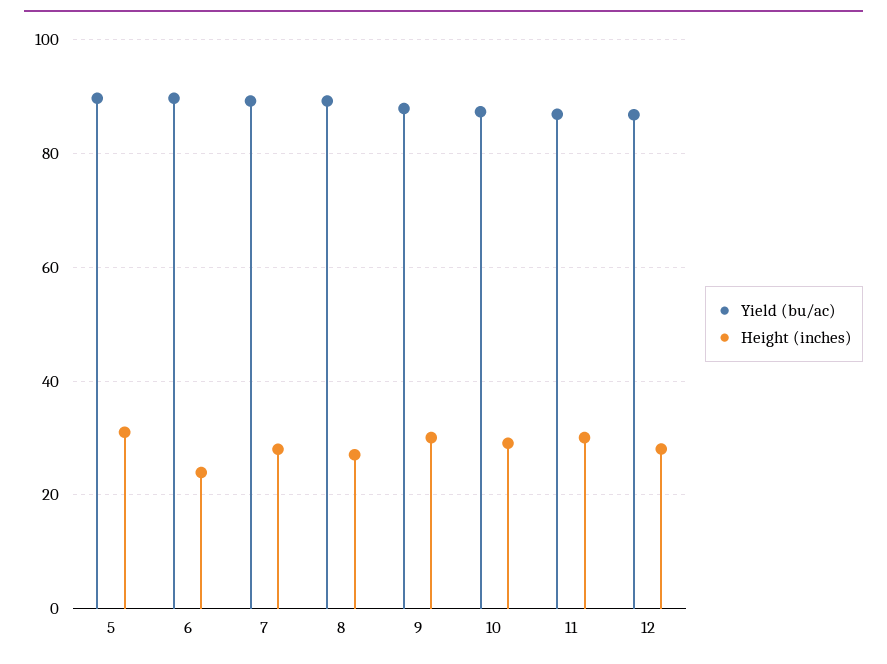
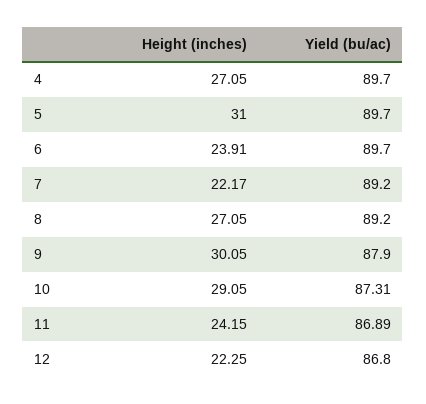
  {
    "Yield (bu/ac)": {
      "5": 89.7,
      "6": 89.7,
      "7": 89.2,
      "8": 89.2,
      "9": 87.9,
      "10": 87.31,
      "11": 86.89,
-     "12": 86.8
+     "12": 86.8,
+     "4": 89.7
    },
    "Height (inches)": {
      "5": 31,
      "6": 23.91,
-     "7": 28,
+     "7": 22.17,
      "8": 27.05,
      "9": 30.05,
      "10": 29.05,
-     "11": 30,
+     "11": 24.15,
-     "12": 28
+     "12": 22.25,
+     "4": 27.05
    }
  }

